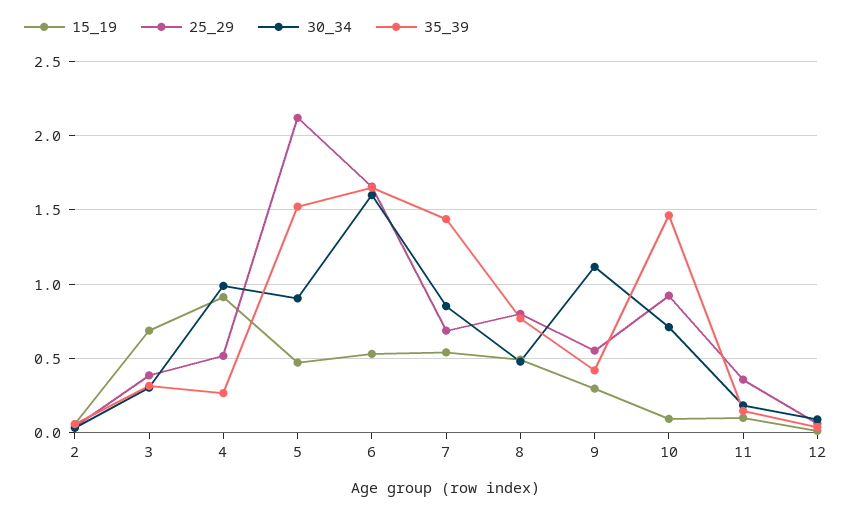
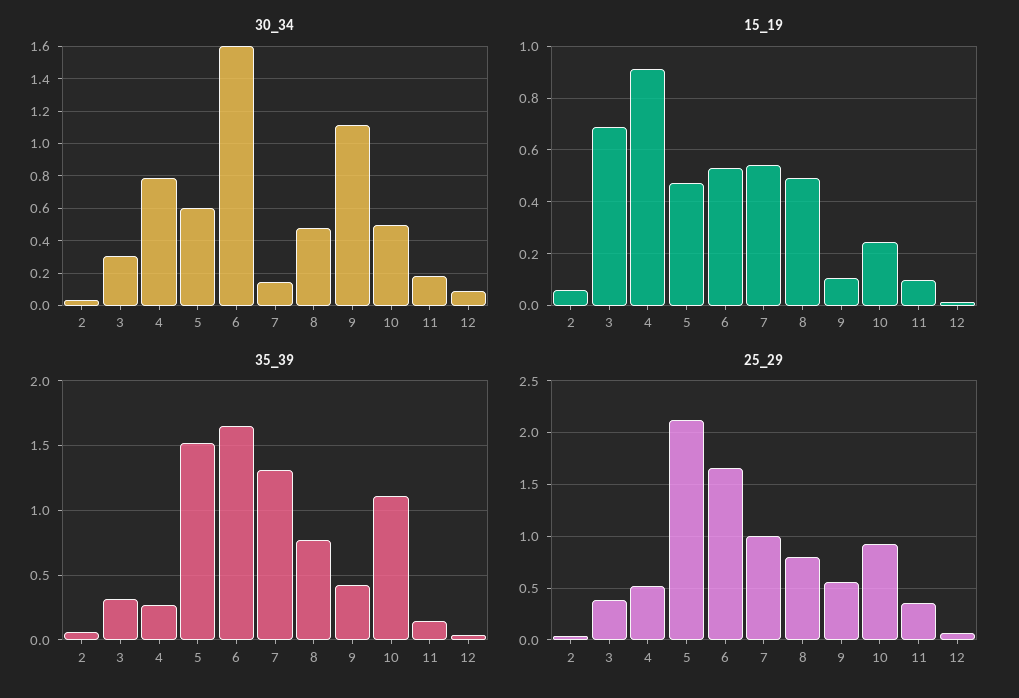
  {
    "15_19": {
      "2": 0.05,
      "3": 0.7,
      "4": 0.925,
      "5": 0.475,
      "6": 0.525,
      "7": 0.55,
      "8": 0.5,
-     "9": 0.3,
+     "9": 0.1,
-     "10": 0.1,
+     "10": 0.25,
      "11": 0.1,
      "12": 0.025
    },
    "25_29": {
      "2": 0.05,
      "3": 0.4,
      "4": 0.5,
      "5": 2.1,
      "6": 1.65,
-     "7": 0.7,
+     "7": 1,
      "8": 0.8,
      "9": 0.55,
      "10": 0.9,
      "11": 0.35,
      "12": 0.05
    },
    "30_34": {
      "2": 0.05,
      "3": 0.3,
-     "4": 1,
+     "4": 0.8,
-     "5": 0.9,
+     "5": 0.6,
      "6": 1.6,
-     "7": 0.85,
+     "7": 0.15,
      "8": 0.5,
      "9": 1.1,
-     "10": 0.7,
+     "10": 0.5,
      "11": 0.2,
      "12": 0.1
    },
    "35_39": {
      "2": 0.05,
      "3": 0.3,
      "4": 0.25,
      "5": 1.5,
      "6": 1.65,
-     "7": 1.45,
+     "7": 1.3,
      "8": 0.75,
      "9": 0.4,
-     "10": 1.45,
+     "10": 1.1,
      "11": 0.15,
      "12": 0.05
    }
  }

